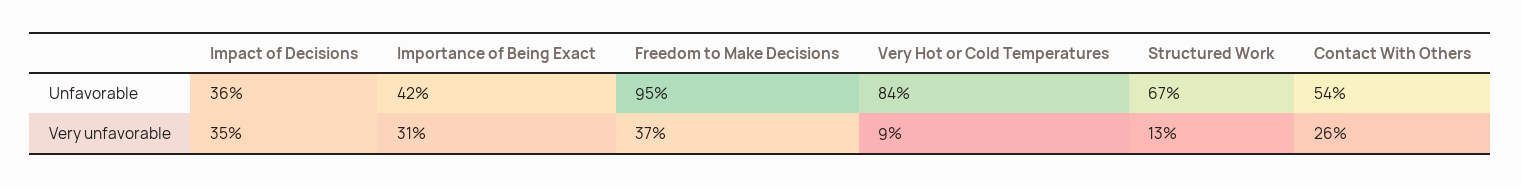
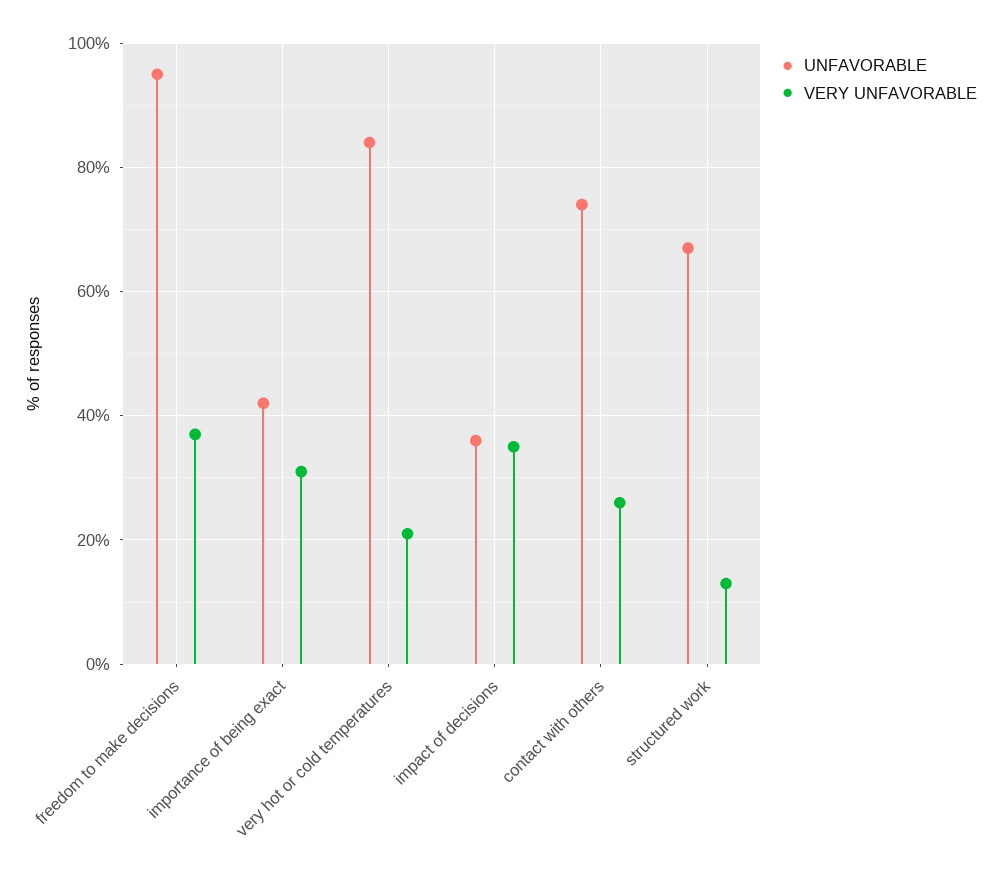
  {
    "Unfavorable": {
      "Impact of Decisions": 36,
      "Importance of Being Exact": 42,
      "Freedom to Make Decisions": 95,
      "Very Hot or Cold Temperatures": 84,
      "Structured Work": 67,
-     "Contact With Others": 54
+     "Contact With Others": 75
    },
    "Very unfavorable": {
      "Impact of Decisions": 35,
      "Importance of Being Exact": 31,
      "Freedom to Make Decisions": 37,
-     "Very Hot or Cold Temperatures": 9,
+     "Very Hot or Cold Temperatures": 20,
      "Structured Work": 13,
      "Contact With Others": 26
    }
  }

